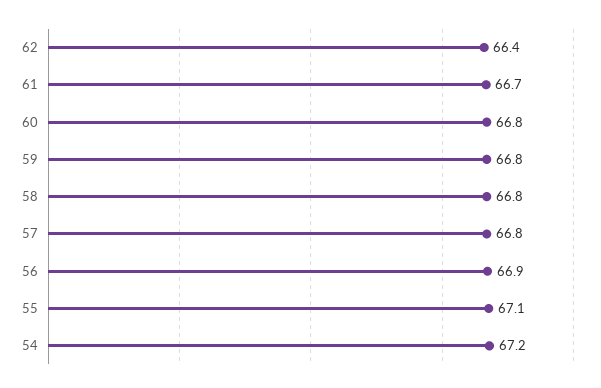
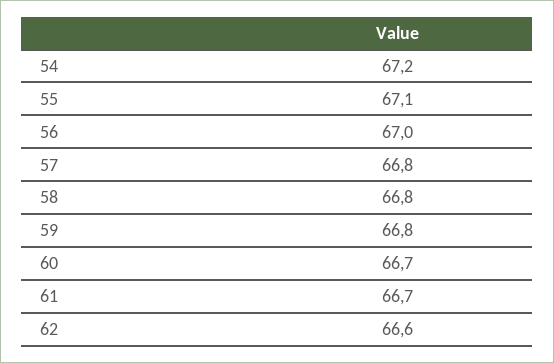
  {
-   "62": 66.4,
+   "62": 66.6,
    "61": 66.7,
-   "60": 66.8,
+   "60": 66.7,
    "59": 66.8,
    "58": 66.8,
    "57": 66.8,
-   "56": 66.9,
+   "56": 67,
    "55": 67.1,
    "54": 67.2
  }

